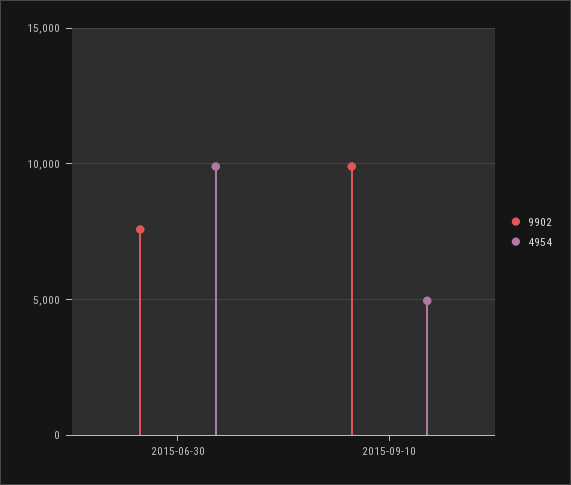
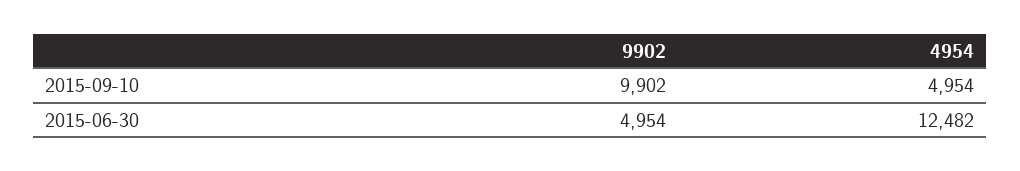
  {
    "9902": {
-     "2015-06-30": 7500,
+     "2015-06-30": 4954,
      "2015-09-10": 9902
    },
    "4954": {
-     "2015-06-30": 10000,
+     "2015-06-30": 12482,
      "2015-09-10": 4954
    }
  }

